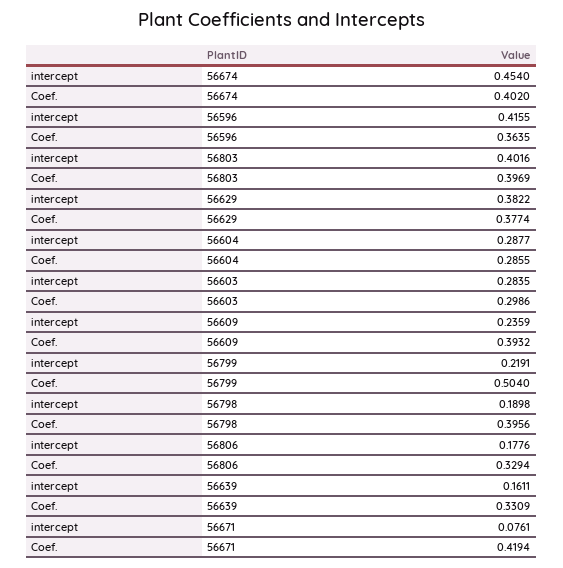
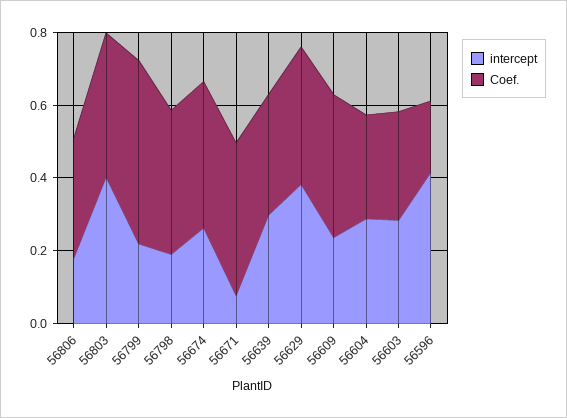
  {
    "intercept": {
-     "56674": 0.454,
+     "56674": 0.25,
      "56596": 0.4155,
      "56803": 0.4016,
      "56629": 0.3822,
      "56604": 0.2877,
      "56603": 0.2835,
      "56609": 0.2359,
      "56799": 0.2191,
      "56798": 0.1898,
      "56806": 0.1776,
-     "56639": 0.1611,
+     "56639": 0.3,
      "56671": 0.0761
    },
    "Coef.": {
      "56674": 0.402,
-     "56596": 0.3635,
+     "56596": 0.2,
      "56803": 0.3969,
      "56629": 0.3774,
      "56604": 0.2855,
      "56603": 0.2986,
      "56609": 0.3932,
      "56799": 0.504,
      "56798": 0.3956,
      "56806": 0.3294,
      "56639": 0.3309,
      "56671": 0.4194
    }
  }

